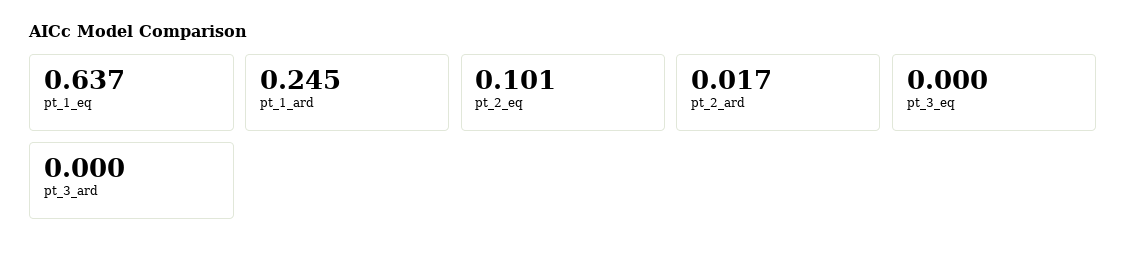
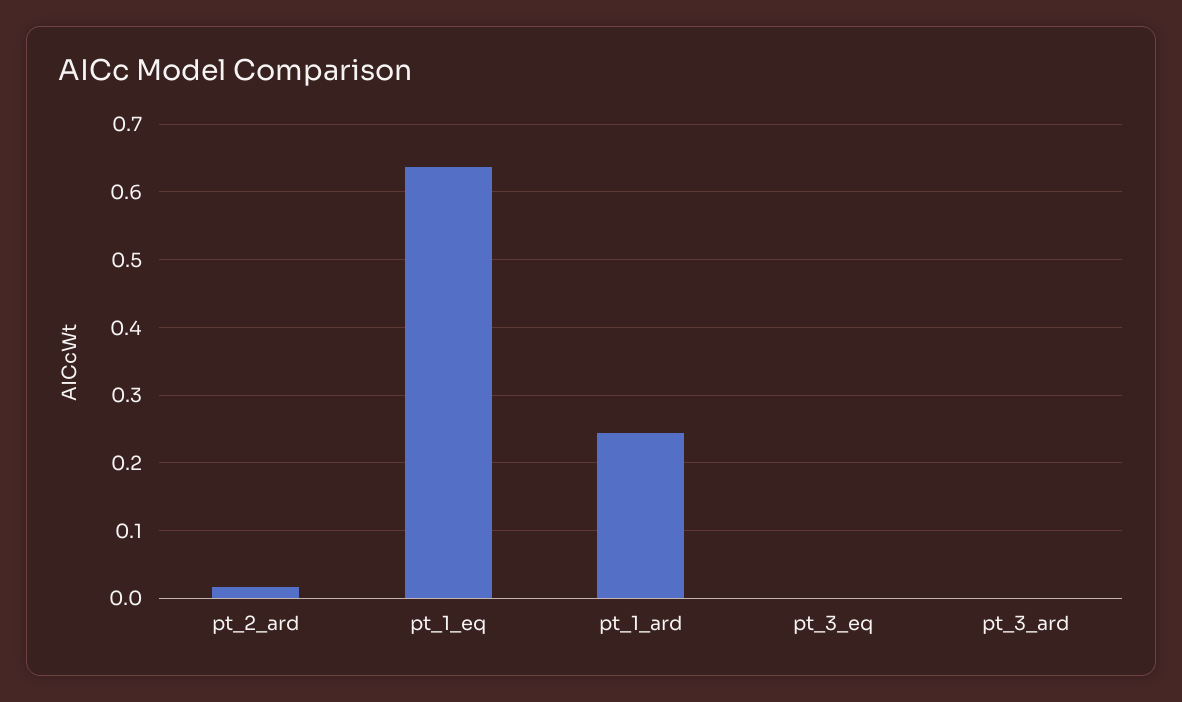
  {
    "pt_1_eq": 0.637,
    "pt_1_ard": 0.245,
-   "pt_2_eq": 0.101,
    "pt_2_ard": 0.017,
    "pt_3_eq": 0,
    "pt_3_ard": 0
  }

